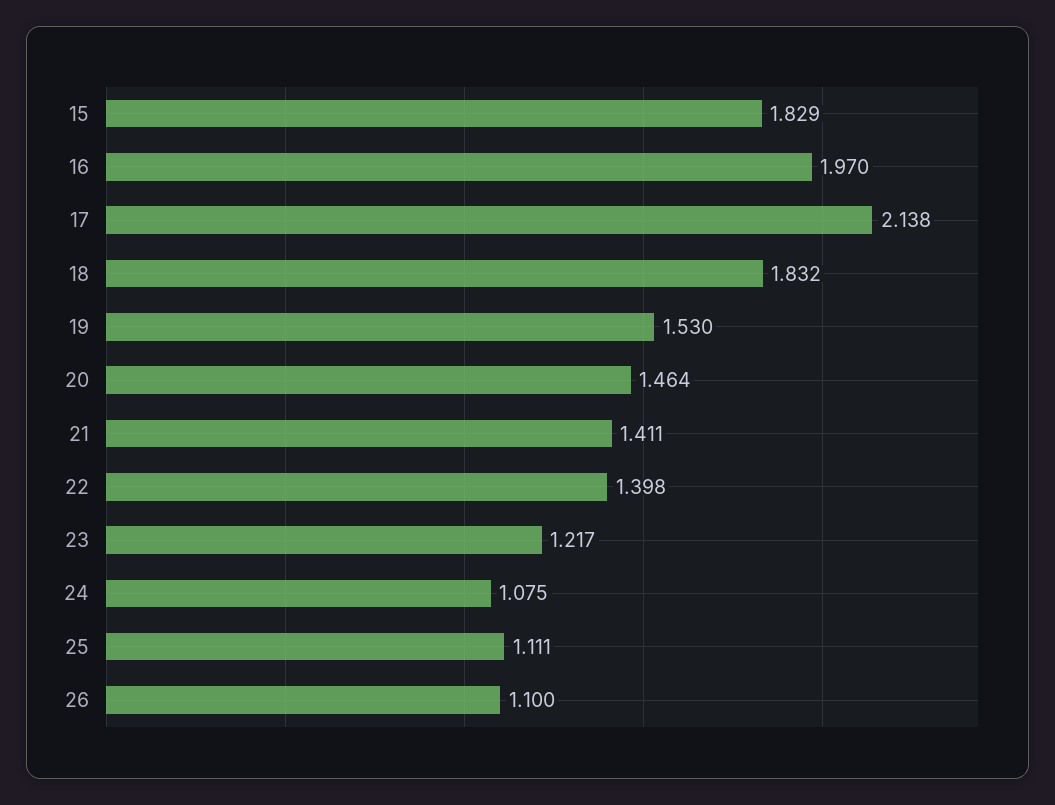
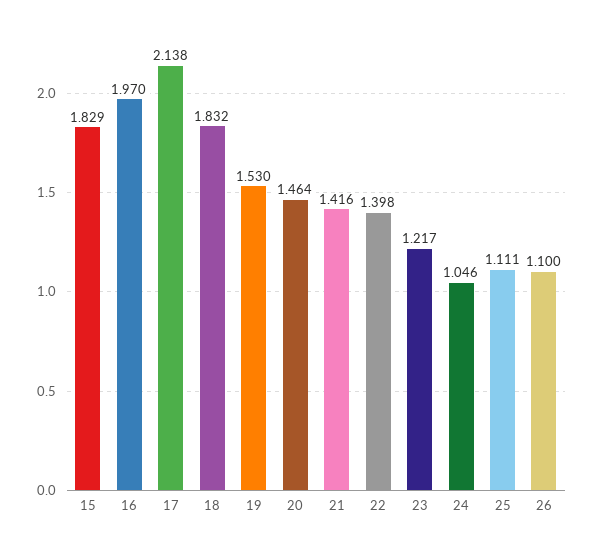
  {
    "15": 1.829,
    "16": 1.97,
    "17": 2.138,
    "18": 1.832,
    "19": 1.53,
    "20": 1.464,
-   "21": 1.411,
+   "21": 1.416,
    "22": 1.398,
    "23": 1.217,
-   "24": 1.075,
+   "24": 1.046,
    "25": 1.111,
    "26": 1.1
  }

